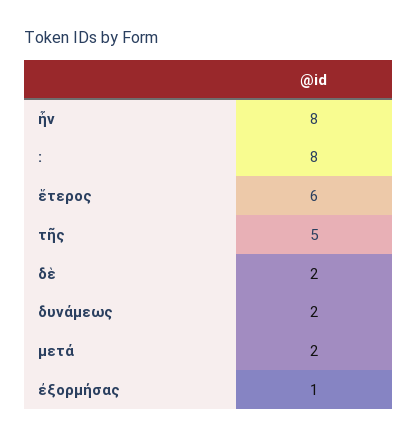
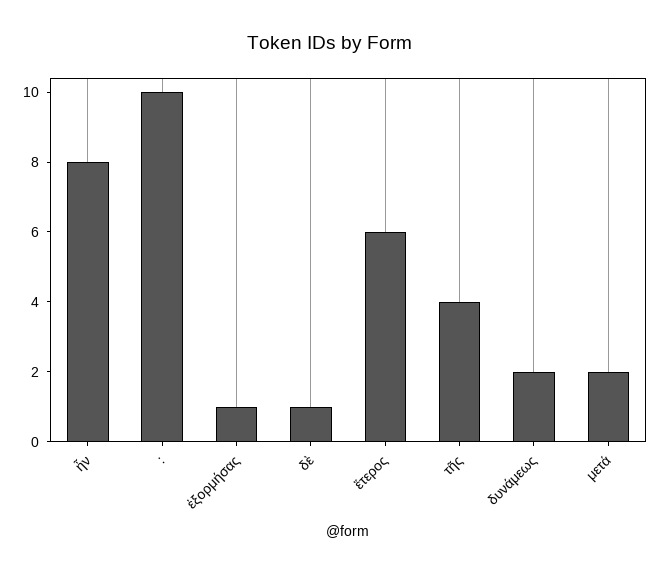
  {
    "ἦν": 8,
-   ":": 8,
+   ":": 10,
    "ἕτερος": 6,
-   "τῆς": 5,
+   "τῆς": 4,
-   "δὲ": 2,
+   "δὲ": 1,
    "δυνάμεως": 2,
    "μετά": 2,
    "ἐξορμήσας": 1
  }

